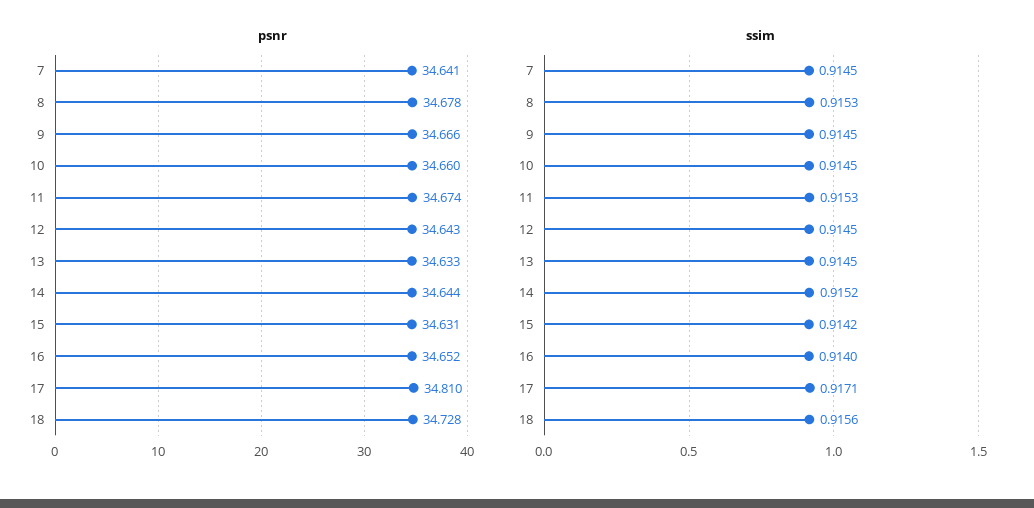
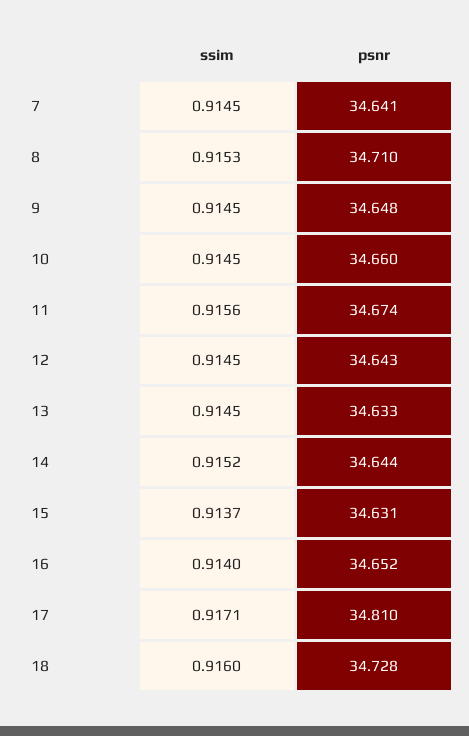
  {
    "psnr": {
      "7": 34.641,
-     "8": 34.678,
+     "8": 34.71,
-     "9": 34.666,
+     "9": 34.648,
      "10": 34.66,
      "11": 34.674,
      "12": 34.643,
      "13": 34.633,
      "14": 34.644,
      "15": 34.631,
      "16": 34.652,
      "17": 34.81,
      "18": 34.728
    },
    "ssim": {
      "7": 0.9145,
      "8": 0.9153,
      "9": 0.9145,
      "10": 0.9145,
-     "11": 0.9153,
+     "11": 0.9156,
      "12": 0.9145,
      "13": 0.9145,
      "14": 0.9152,
-     "15": 0.9142,
+     "15": 0.9137,
      "16": 0.914,
      "17": 0.9171,
-     "18": 0.9156
+     "18": 0.916
    }
  }

